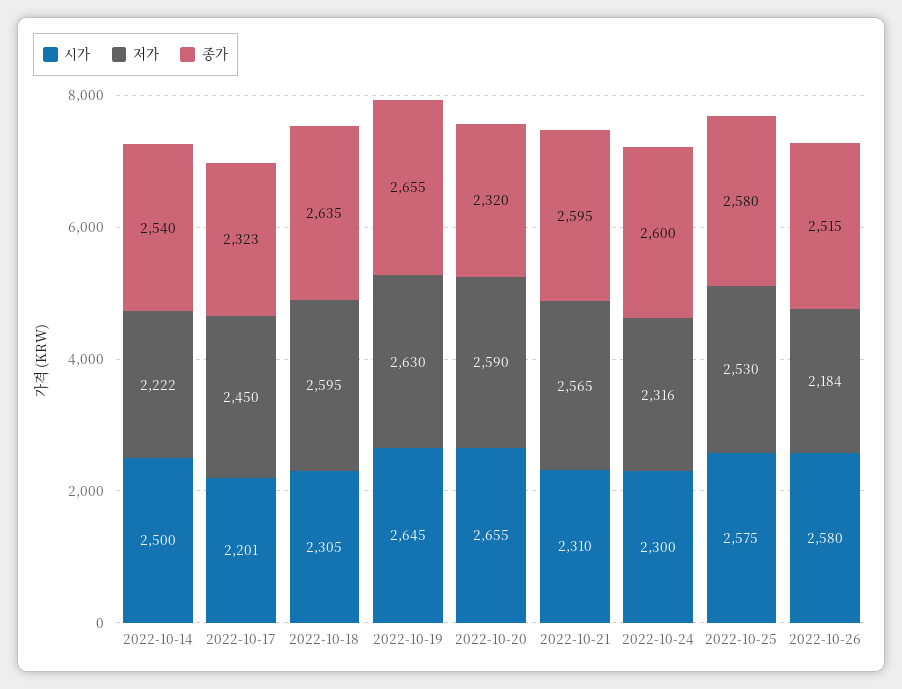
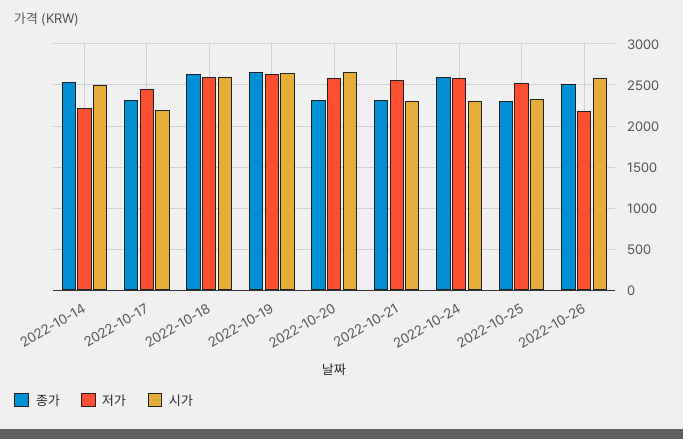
  {
    "시가": {
      "2022-10-14": 2500,
      "2022-10-17": 2201,
-     "2022-10-18": 2305,
+     "2022-10-18": 2600,
      "2022-10-19": 2645,
      "2022-10-20": 2655,
      "2022-10-21": 2310,
      "2022-10-24": 2300,
-     "2022-10-25": 2575,
+     "2022-10-25": 2300,
      "2022-10-26": 2580
    },
    "저가": {
      "2022-10-14": 2222,
      "2022-10-17": 2450,
      "2022-10-18": 2595,
      "2022-10-19": 2630,
      "2022-10-20": 2590,
      "2022-10-21": 2565,
-     "2022-10-24": 2316,
+     "2022-10-24": 2600,
      "2022-10-25": 2530,
      "2022-10-26": 2184
    },
    "종가": {
      "2022-10-14": 2540,
      "2022-10-17": 2323,
      "2022-10-18": 2635,
      "2022-10-19": 2655,
      "2022-10-20": 2320,
-     "2022-10-21": 2595,
+     "2022-10-21": 2300,
      "2022-10-24": 2600,
-     "2022-10-25": 2580,
+     "2022-10-25": 2300,
      "2022-10-26": 2515
    }
  }

